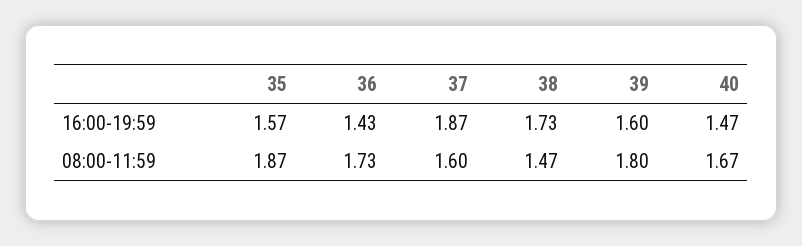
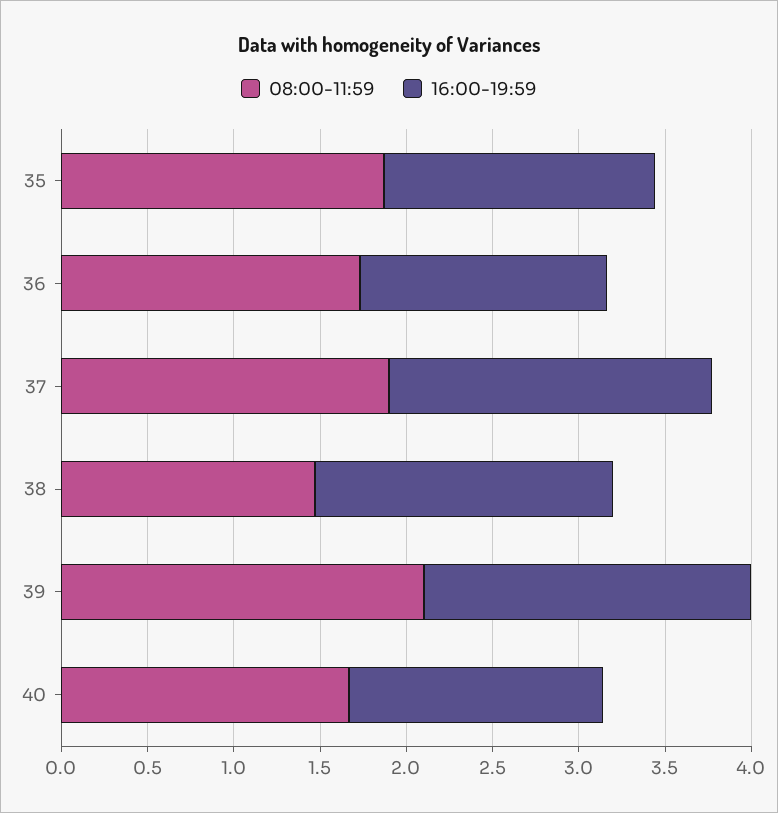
  {
    "16:00-19:59": {
      "35": 1.57,
      "36": 1.43,
      "37": 1.87,
      "38": 1.73,
-     "39": 1.6,
+     "39": 1.9,
      "40": 1.47
    },
    "08:00-11:59": {
      "35": 1.87,
      "36": 1.73,
-     "37": 1.6,
+     "37": 1.9,
      "38": 1.47,
-     "39": 1.8,
+     "39": 2.1,
      "40": 1.67
    }
  }

